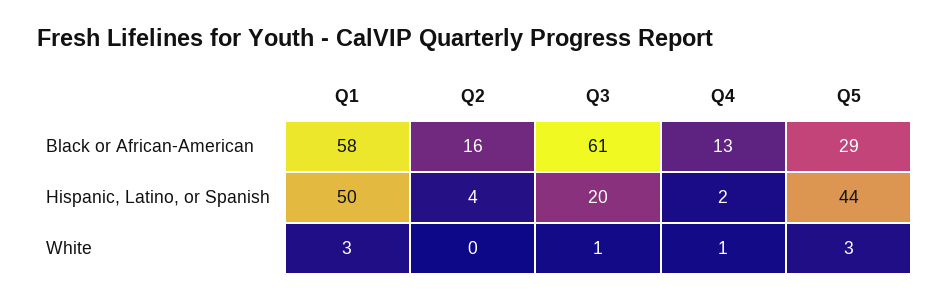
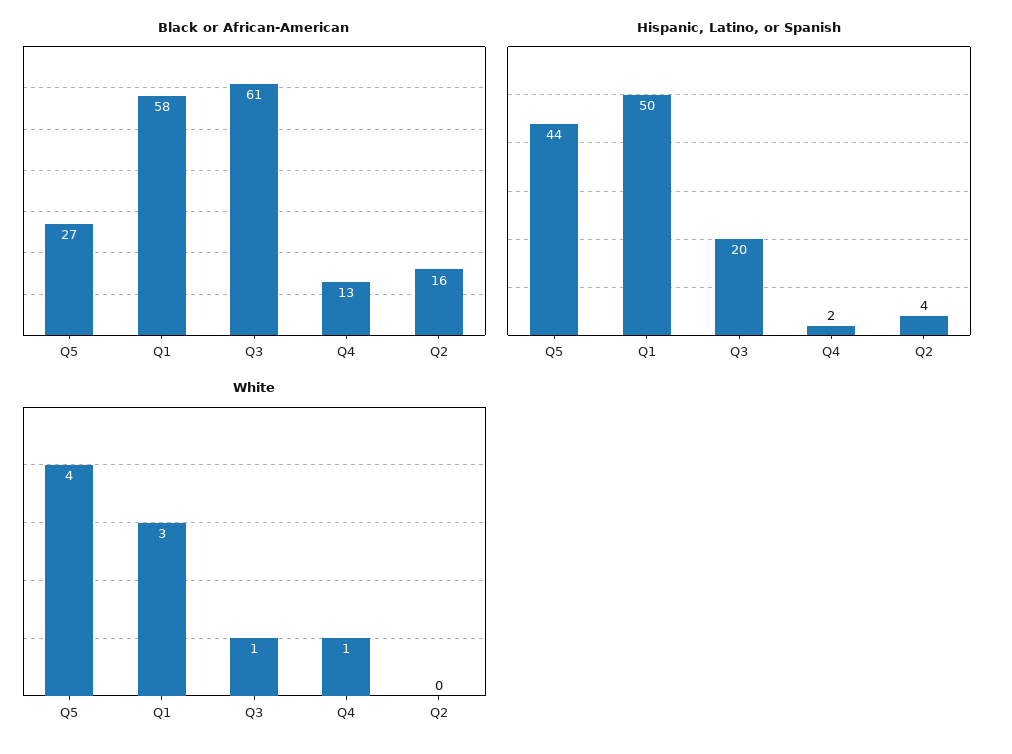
  {
    "Black or African-American": {
      "Q1": 58,
      "Q2": 16,
      "Q3": 61,
      "Q4": 13,
-     "Q5": 29
+     "Q5": 27
    },
    "Hispanic, Latino, or Spanish": {
      "Q1": 50,
      "Q2": 4,
      "Q3": 20,
      "Q4": 2,
      "Q5": 44
    },
    "White": {
      "Q1": 3,
      "Q2": 0,
      "Q3": 1,
      "Q4": 1,
-     "Q5": 3
+     "Q5": 4
    }
  }

